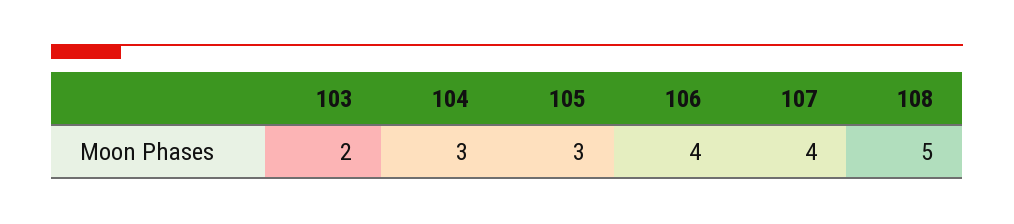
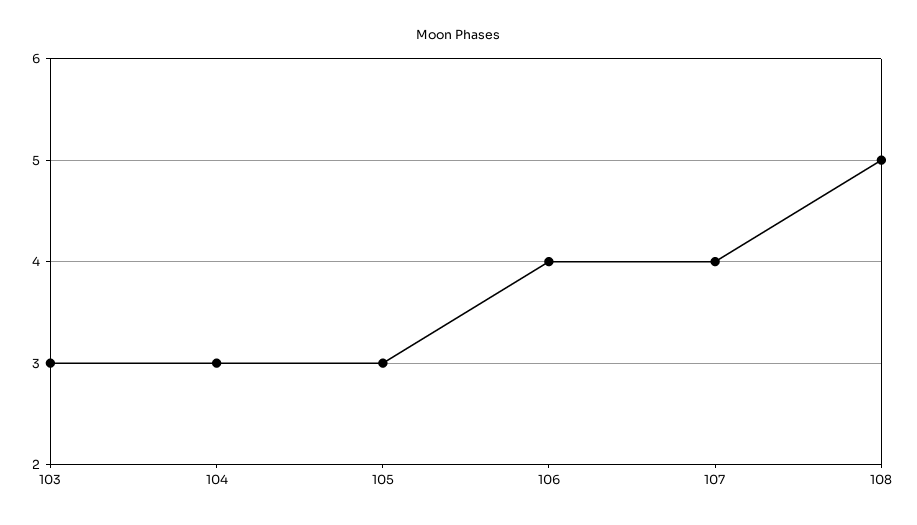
  {
-   "103": 2,
+   "103": 3,
    "104": 3,
    "105": 3,
    "106": 4,
    "107": 4,
    "108": 5
  }

